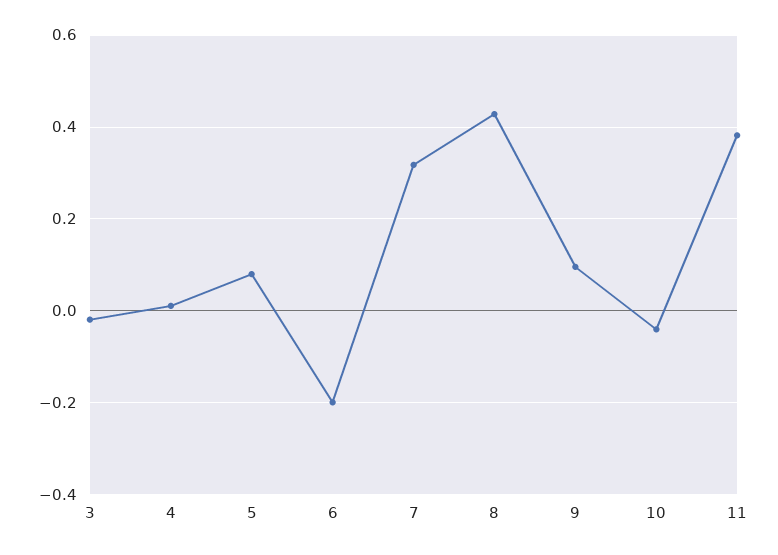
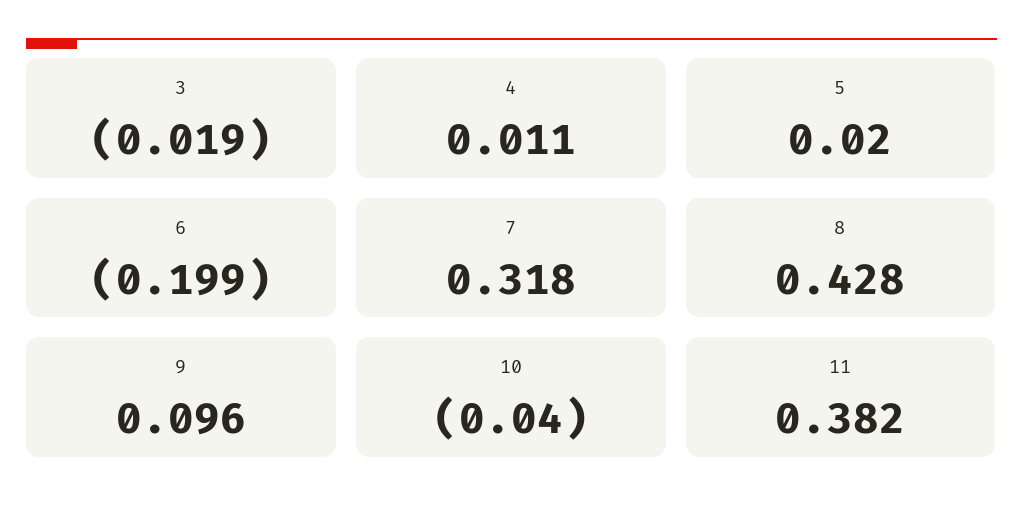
  {
    "3": -0.019,
    "4": 0.011,
-   "5": 0.08,
+   "5": 0.02,
    "6": -0.199,
    "7": 0.318,
    "8": 0.428,
    "9": 0.096,
    "10": -0.04,
    "11": 0.382
  }

